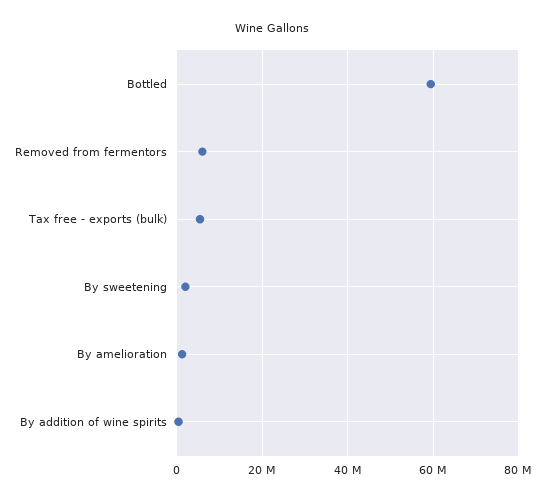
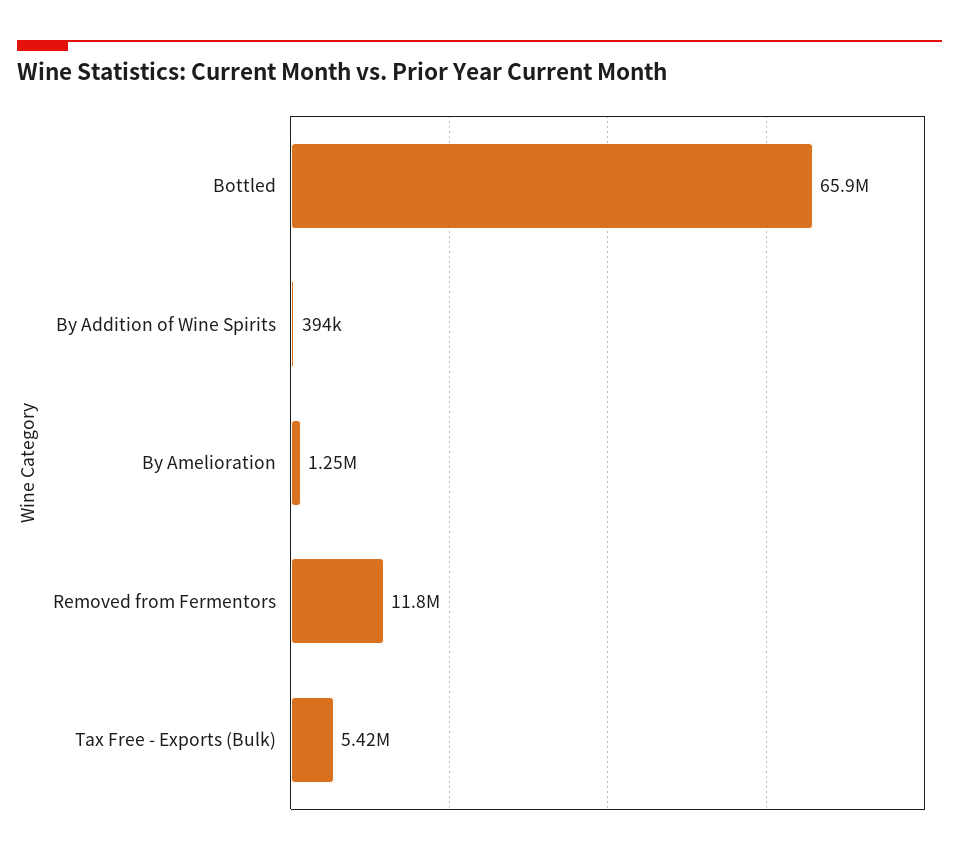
  {
-   "Bottled": 60000000,
+   "Bottled": 65900000,
-   "Removed from fermentors": 6000000,
+   "Removed from fermentors": 11800000,
    "Tax free - exports (bulk)": 5420000,
-   "By sweetening": 2000000,
    "By amelioration": 1250000,
    "By addition of wine spirits": 394000
  }

